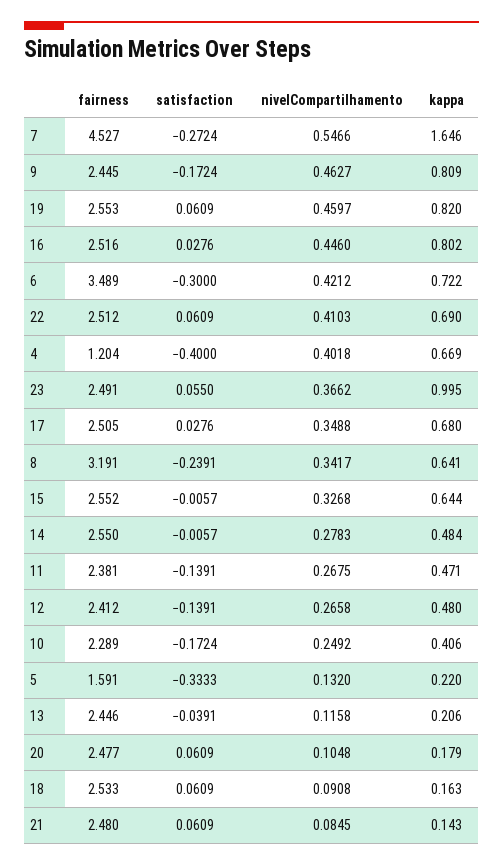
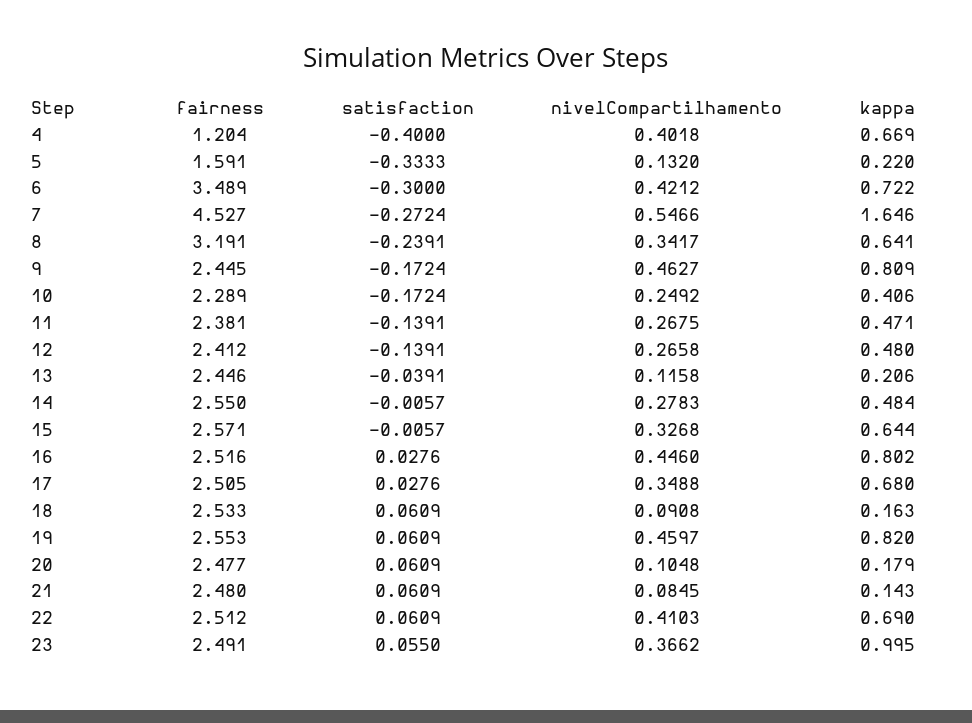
  {
    "fairness": {
      "7": 4.527,
      "9": 2.445,
      "19": 2.553,
      "16": 2.516,
      "6": 3.489,
      "22": 2.512,
      "4": 1.204,
      "23": 2.491,
      "17": 2.505,
      "8": 3.191,
-     "15": 2.552,
+     "15": 2.571,
      "14": 2.55,
      "11": 2.381,
      "12": 2.412,
      "10": 2.289,
      "5": 1.591,
      "13": 2.446,
      "20": 2.477,
      "18": 2.533,
      "21": 2.48
    },
    "satisfaction": {
      "7": -0.2724,
      "9": -0.1724,
      "19": 0.0609,
      "16": 0.0276,
      "6": -0.3,
      "22": 0.0609,
      "4": -0.4,
      "23": 0.055,
      "17": 0.0276,
      "8": -0.2391,
      "15": -0.0057,
      "14": -0.0057,
      "11": -0.1391,
      "12": -0.1391,
      "10": -0.1724,
      "5": -0.3333,
      "13": -0.0391,
      "20": 0.0609,
      "18": 0.0609,
      "21": 0.0609
    },
    "nivelCompartilhamento": {
      "7": 0.5466,
      "9": 0.4627,
      "19": 0.4597,
      "16": 0.446,
      "6": 0.4212,
      "22": 0.4103,
      "4": 0.4018,
      "23": 0.3662,
      "17": 0.3488,
      "8": 0.3417,
      "15": 0.3268,
      "14": 0.2783,
      "11": 0.2675,
      "12": 0.2658,
      "10": 0.2492,
      "5": 0.132,
      "13": 0.1158,
      "20": 0.1048,
      "18": 0.0908,
      "21": 0.0845
    },
    "kappa": {
      "7": 1.646,
      "9": 0.809,
      "19": 0.82,
      "16": 0.802,
      "6": 0.722,
      "22": 0.69,
      "4": 0.669,
      "23": 0.995,
      "17": 0.68,
      "8": 0.641,
      "15": 0.644,
      "14": 0.484,
      "11": 0.471,
      "12": 0.48,
      "10": 0.406,
      "5": 0.22,
      "13": 0.206,
      "20": 0.179,
      "18": 0.163,
      "21": 0.143
    }
  }

